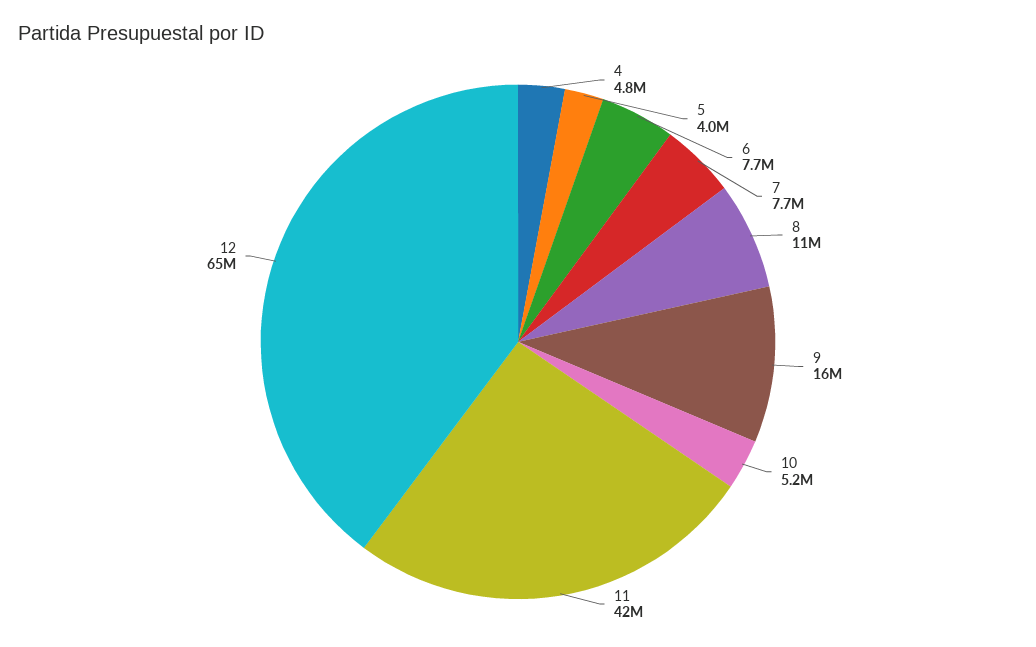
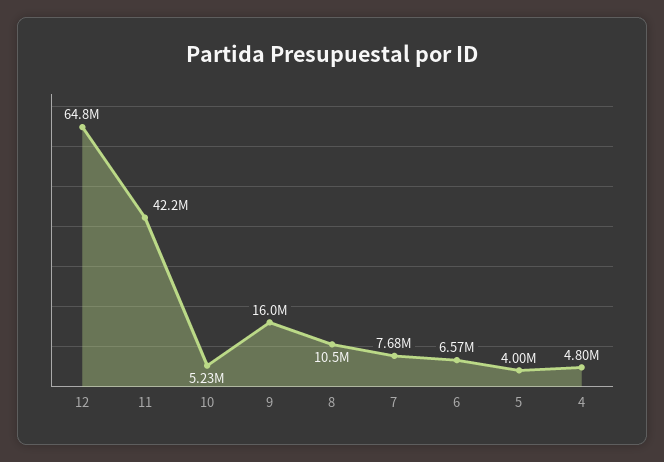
  {
    "4": 4800000,
    "5": 4000000,
-   "6": 7700000,
+   "6": 6570000,
    "7": 7680000,
    "8": 10500000,
    "9": 16000000,
    "10": 5230000,
    "11": 42200000,
    "12": 64800000
  }

